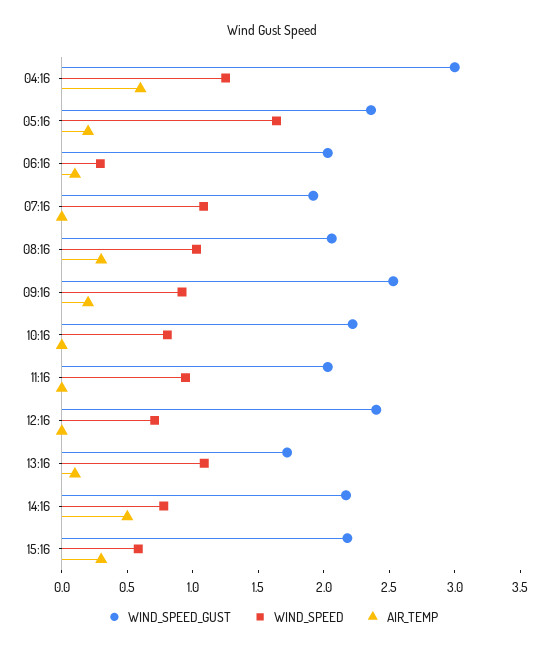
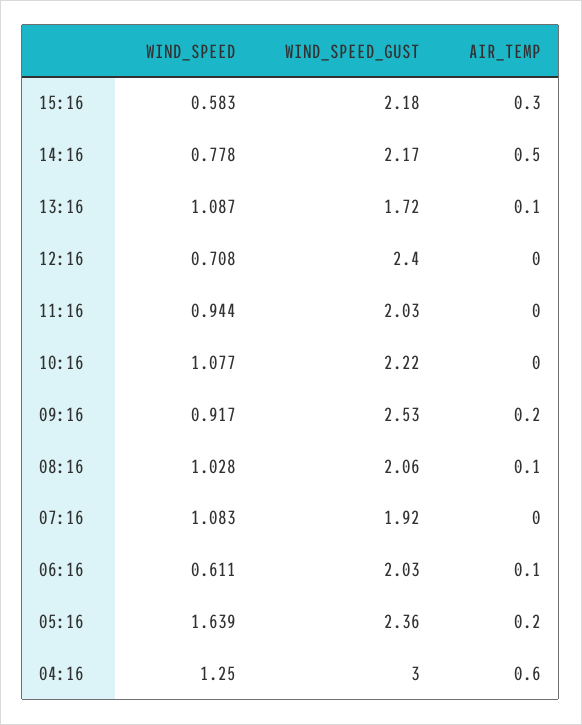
  {
    "WIND_SPEED_GUST": {
      "04:16": 3,
      "05:16": 2.36,
      "06:16": 2.03,
      "07:16": 1.92,
      "08:16": 2.06,
      "09:16": 2.53,
      "10:16": 2.22,
      "11:16": 2.03,
      "12:16": 2.4,
      "13:16": 1.72,
      "14:16": 2.17,
      "15:16": 2.18
    },
    "WIND_SPEED": {
      "04:16": 1.25,
      "05:16": 1.639,
-     "06:16": 0.3,
+     "06:16": 0.611,
      "07:16": 1.083,
      "08:16": 1.028,
      "09:16": 0.917,
-     "10:16": 0.8,
+     "10:16": 1.077,
      "11:16": 0.944,
      "12:16": 0.708,
      "13:16": 1.087,
      "14:16": 0.778,
      "15:16": 0.583
    },
    "AIR_TEMP": {
      "04:16": 0.6,
      "05:16": 0.2,
      "06:16": 0.1,
      "07:16": 0,
-     "08:16": 0.3,
+     "08:16": 0.1,
      "09:16": 0.2,
      "10:16": 0,
      "11:16": 0,
      "12:16": 0,
      "13:16": 0.1,
      "14:16": 0.5,
      "15:16": 0.3
    }
  }

